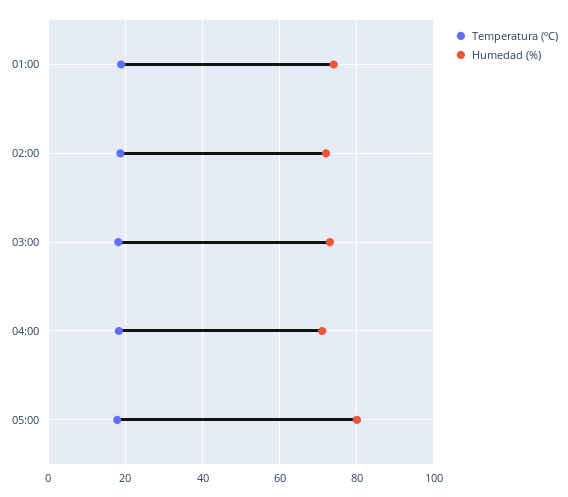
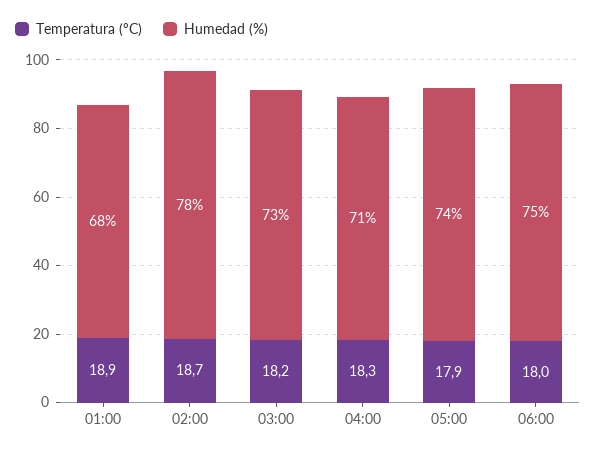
  {
    "Temperatura (ºC)": {
      "01:00": 18.9,
      "02:00": 18.7,
      "03:00": 18.2,
      "04:00": 18.3,
-     "05:00": 17.9
+     "05:00": 17.9,
+     "06:00": 18
    },
    "Humedad (%)": {
-     "01:00": 74,
+     "01:00": 68,
-     "02:00": 72,
+     "02:00": 78,
      "03:00": 73,
      "04:00": 71,
-     "05:00": 80
+     "05:00": 74,
+     "06:00": 75
    }
  }

